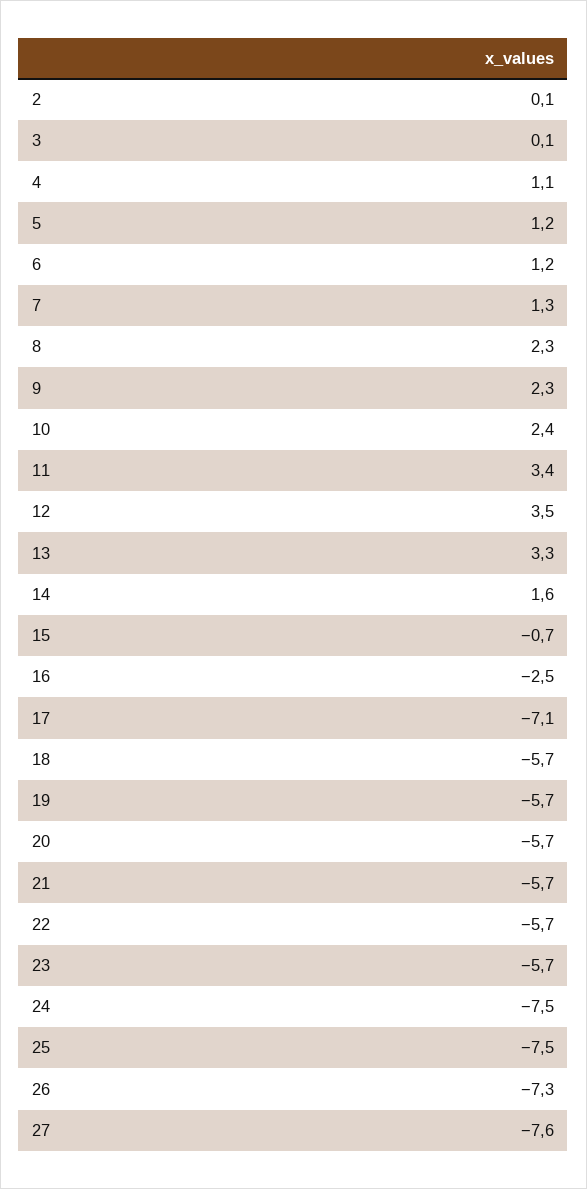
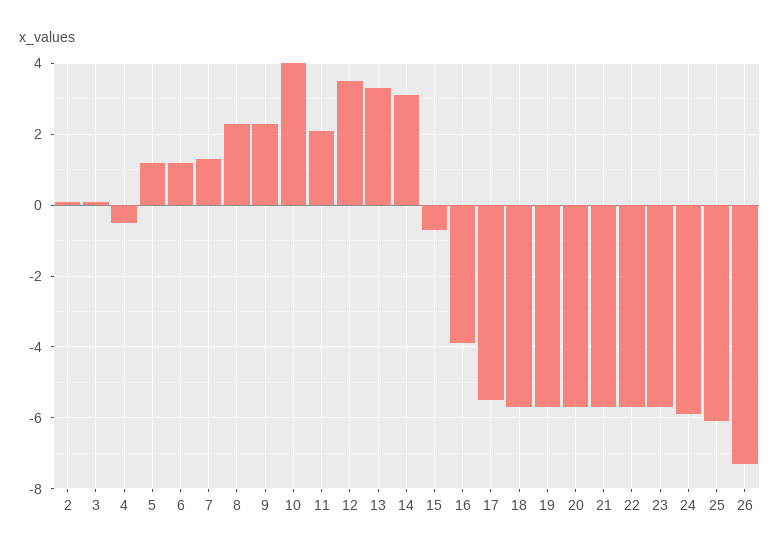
  {
    "2": 0.1,
    "3": 0.1,
-   "4": 1.1,
+   "4": -0.5,
    "5": 1.2,
    "6": 1.2,
    "7": 1.3,
    "8": 2.3,
    "9": 2.3,
-   "10": 2.4,
+   "10": 4,
-   "11": 3.4,
+   "11": 2,
    "12": 3.5,
    "13": 3.3,
-   "14": 1.6,
+   "14": 3,
    "15": -0.7,
-   "16": -2.5,
+   "16": -4,
-   "17": -7.1,
+   "17": -5.5,
    "18": -5.7,
    "19": -5.7,
    "20": -5.7,
    "21": -5.7,
    "22": -5.7,
    "23": -5.7,
-   "24": -7.5,
+   "24": -6,
-   "25": -7.5,
+   "25": -6,
-   "26": -7.3,
+   "26": -7.3
-   "27": -7.6
  }

